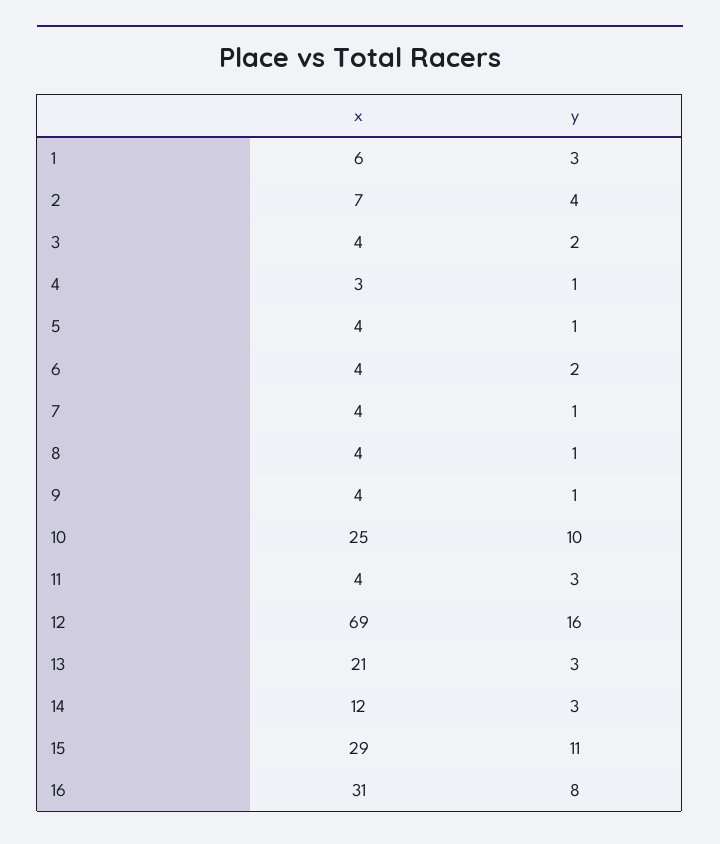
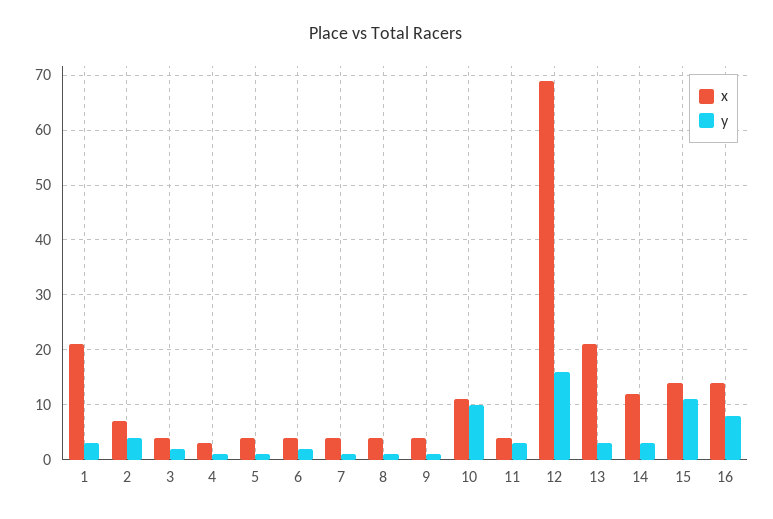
  {
    "x": {
-     "1": 6,
+     "1": 20,
      "2": 7,
      "3": 4,
      "4": 3,
      "5": 4,
      "6": 4,
      "7": 4,
      "8": 4,
      "9": 4,
-     "10": 25,
+     "10": 10,
      "11": 4,
      "12": 69,
      "13": 21,
      "14": 12,
-     "15": 29,
+     "15": 15,
-     "16": 31
+     "16": 15
    },
    "y": {
      "1": 3,
      "2": 4,
      "3": 2,
      "4": 1,
      "5": 1,
      "6": 2,
      "7": 1,
      "8": 1,
      "9": 1,
      "10": 10,
      "11": 3,
      "12": 16,
      "13": 3,
      "14": 3,
      "15": 11,
      "16": 8
    }
  }

